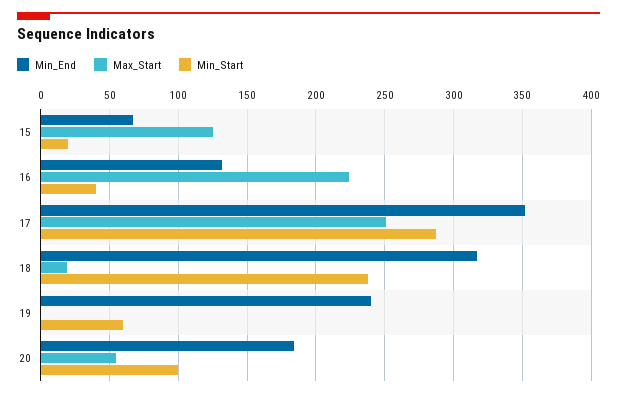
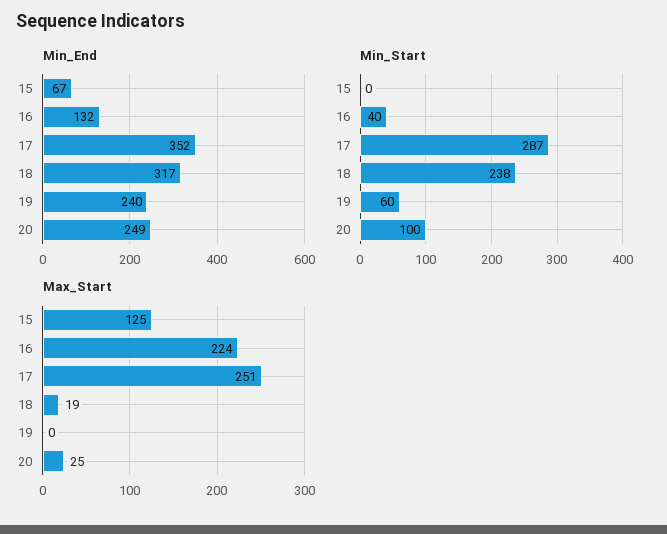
  {
    "Min_End": {
      "15": 67,
      "16": 132,
      "17": 352,
      "18": 317,
      "19": 240,
-     "20": 185
+     "20": 249
    },
    "Max_Start": {
      "15": 125,
      "16": 224,
      "17": 251,
      "18": 19,
      "19": 0,
-     "20": 55
+     "20": 25
    },
    "Min_Start": {
-     "15": 20,
+     "15": 0,
      "16": 40,
      "17": 287,
      "18": 238,
      "19": 60,
      "20": 100
    }
  }

